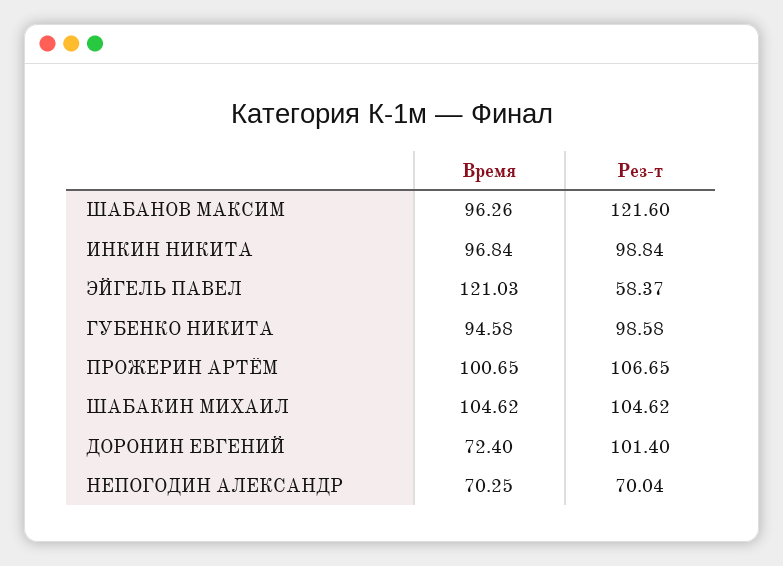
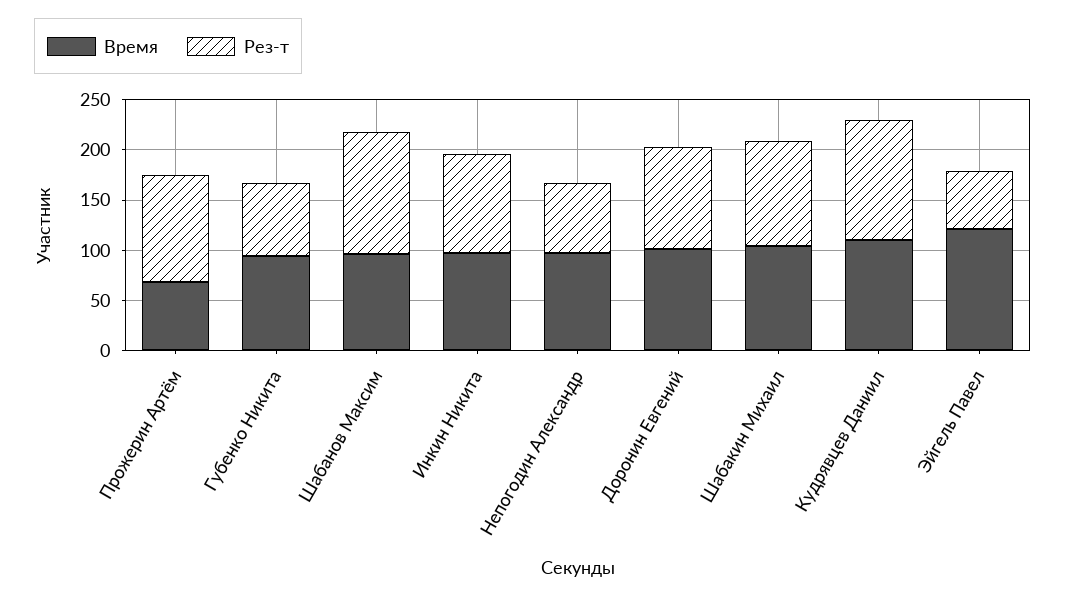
  {
    "Время": {
      "ШАБАНОВ МАКСИМ": 96.26,
      "ИНКИН НИКИТА": 96.84,
      "ЭЙГЕЛЬ ПАВЕЛ": 121.03,
      "ГУБЕНКО НИКИТА": 94.58,
-     "ПРОЖЕРИН АРТЁМ": 100.65,
+     "ПРОЖЕРИН АРТЁМ": 70,
      "ШАБАКИН МИХАИЛ": 104.62,
-     "ДОРОНИН ЕВГЕНИЙ": 72.4,
+     "ДОРОНИН ЕВГЕНИЙ": 100,
-     "НЕПОГОДИН АЛЕКСАНДР": 70.25
+     "НЕПОГОДИН АЛЕКСАНДР": 100,
+     "Кудрявцев Даниил": 110
    },
    "Рез-т": {
      "ШАБАНОВ МАКСИМ": 121.6,
      "ИНКИН НИКИТА": 98.84,
      "ЭЙГЕЛЬ ПАВЕЛ": 58.37,
-     "ГУБЕНКО НИКИТА": 98.58,
+     "ГУБЕНКО НИКИТА": 70,
      "ПРОЖЕРИН АРТЁМ": 106.65,
      "ШАБАКИН МИХАИЛ": 104.62,
      "ДОРОНИН ЕВГЕНИЙ": 101.4,
-     "НЕПОГОДИН АЛЕКСАНДР": 70.04
+     "НЕПОГОДИН АЛЕКСАНДР": 70.04,
+     "Кудрявцев Даниил": 120
    }
  }

